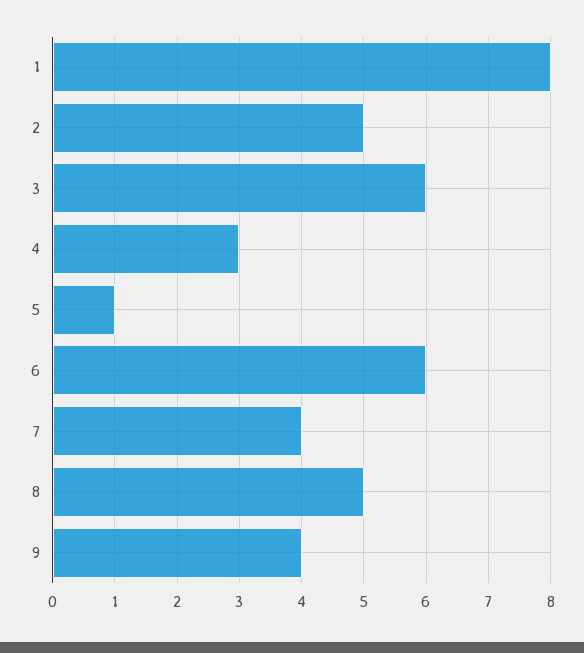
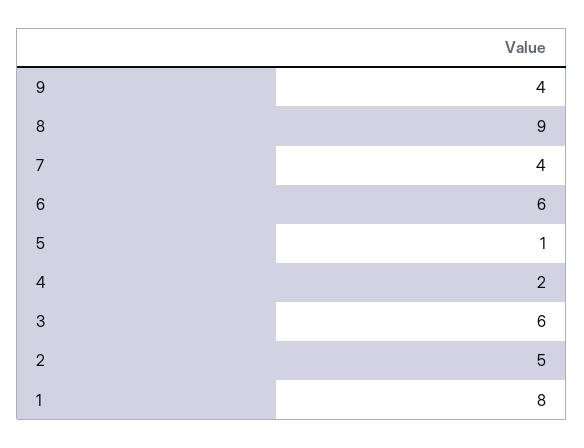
  {
    "1": 8,
    "2": 5,
    "3": 6,
-   "4": 3,
+   "4": 2,
    "5": 1,
    "6": 6,
    "7": 4,
-   "8": 5,
+   "8": 9,
    "9": 4
  }

